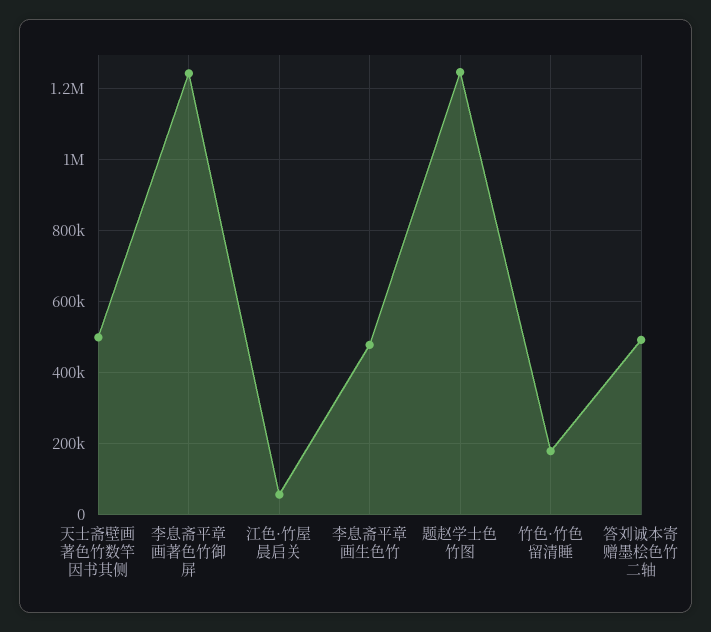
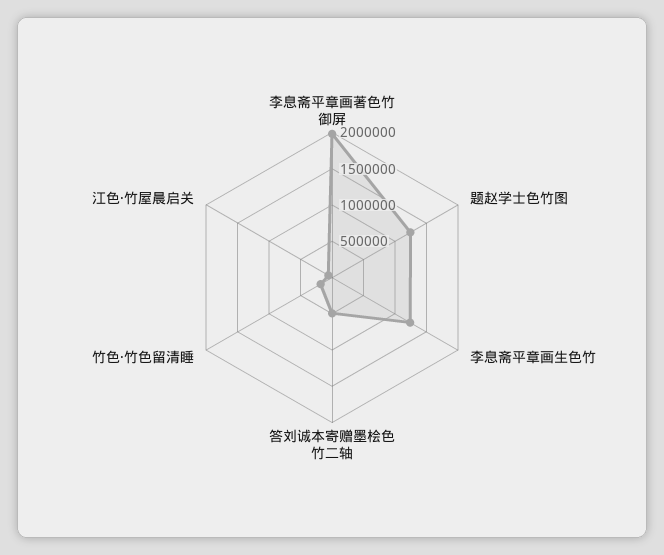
  {
-   "天士斋壁画著色竹数竿因书其侧": 500000,
-   "李息斋平章画著色竹御屏": 1240000,
+   "李息斋平章画著色竹御屏": 2000000,
    "江色·竹屋晨启关": 60000,
-   "李息斋平章画生色竹": 480000,
+   "李息斋平章画生色竹": 1250000,
    "题赵学士色竹图": 1240000,
    "竹色·竹色留清睡": 180000,
    "答刘诚本寄赠墨桧色竹二轴": 500000
  }

